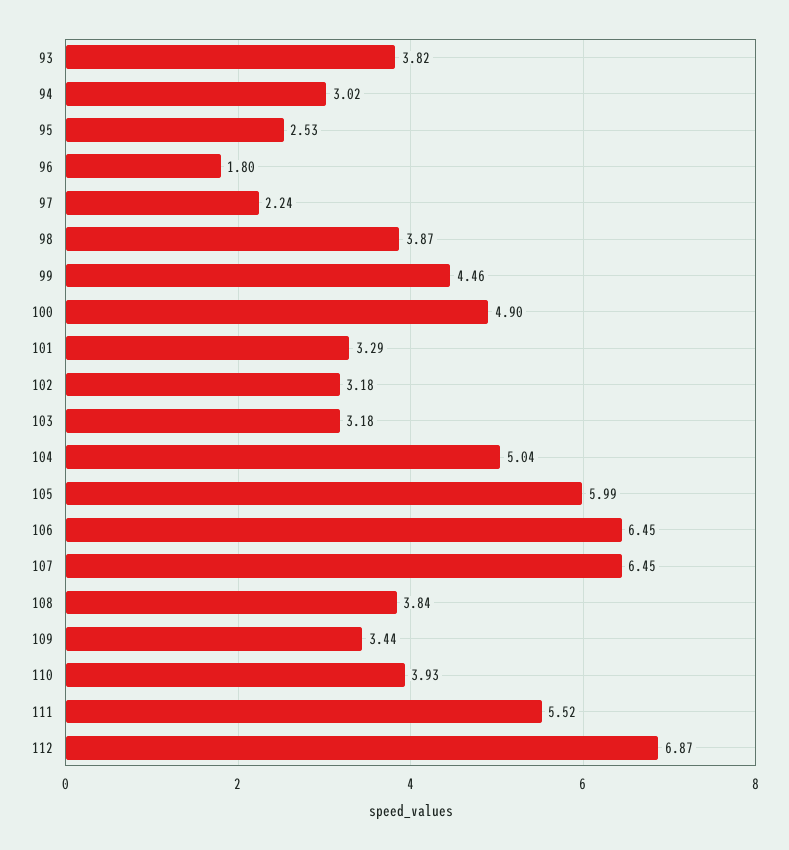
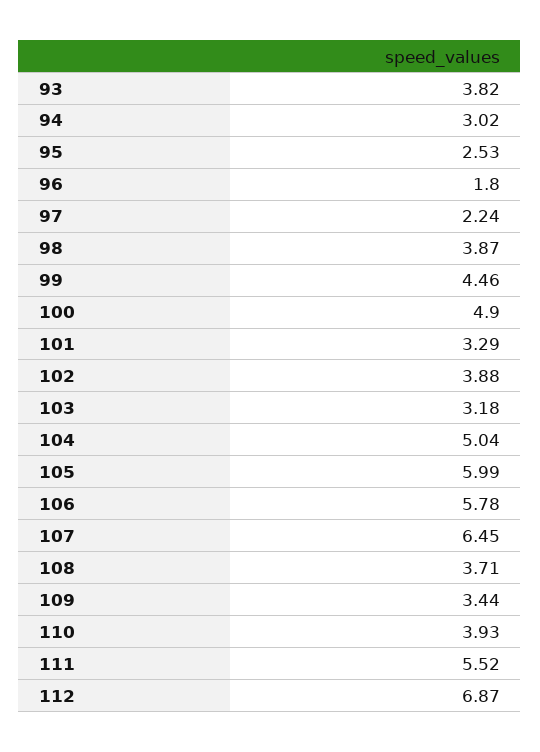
  {
    "93": 3.82,
    "94": 3.02,
    "95": 2.53,
    "96": 1.8,
    "97": 2.24,
    "98": 3.87,
    "99": 4.46,
    "100": 4.9,
    "101": 3.29,
-   "102": 3.18,
+   "102": 3.88,
    "103": 3.18,
    "104": 5.04,
    "105": 5.99,
-   "106": 6.45,
+   "106": 5.78,
    "107": 6.45,
-   "108": 3.84,
+   "108": 3.71,
    "109": 3.44,
    "110": 3.93,
    "111": 5.52,
    "112": 6.87
  }

